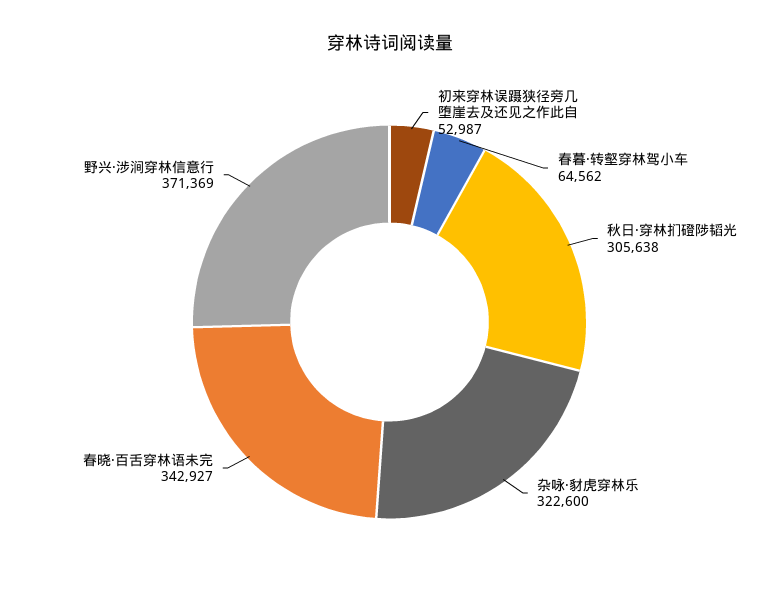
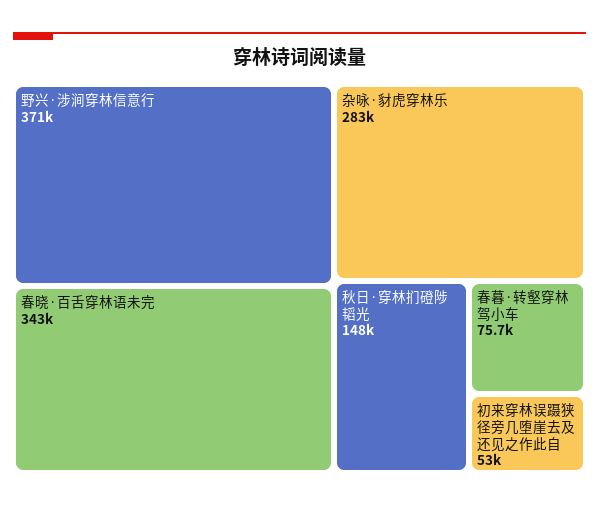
  {
    "初来穿林误蹑狭径旁几堕崖去及还见之作此自": 52987,
-   "春暮·转壑穿林驾小车": 64562,
+   "春暮·转壑穿林驾小车": 75700,
-   "秋日·穿林扪磴陟韬光": 305638,
+   "秋日·穿林扪磴陟韬光": 148000,
-   "杂咏·豺虎穿林乐": 322600,
+   "杂咏·豺虎穿林乐": 283000,
    "春晓·百舌穿林语未完": 342927,
    "野兴·涉涧穿林信意行": 371369
  }

